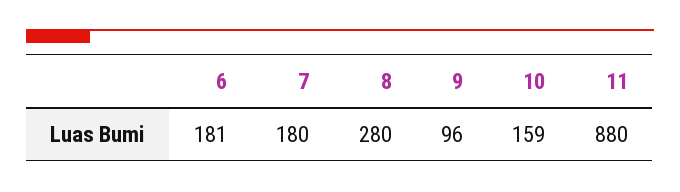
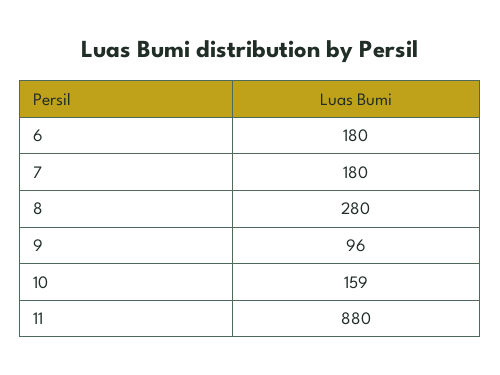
  {
-   "6": 181,
+   "6": 180,
    "7": 180,
    "8": 280,
    "9": 96,
    "10": 159,
    "11": 880
  }

